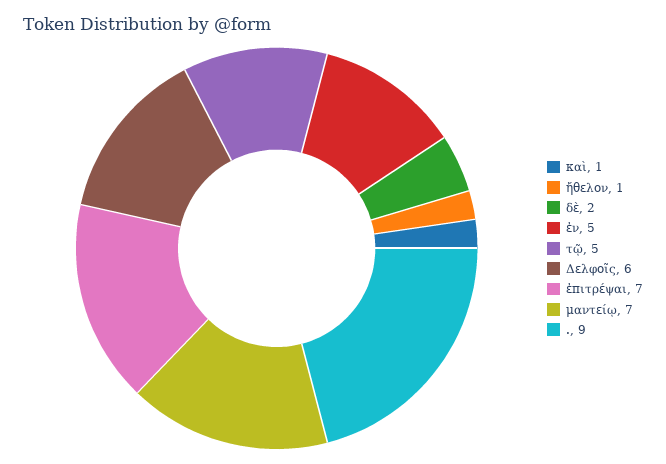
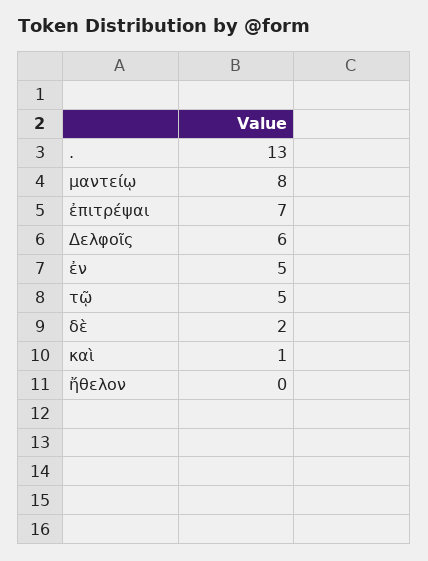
  {
    "καὶ": 1,
-   "ἤθελον": 1,
+   "ἤθελον": 0,
    "δὲ": 2,
    "ἐν": 5,
    "τῷ": 5,
    "Δελφοῖς": 6,
    "ἐπιτρέψαι": 7,
-   "μαντείῳ": 7,
+   "μαντείῳ": 8,
-   ".": 9
+   ".": 13
  }

